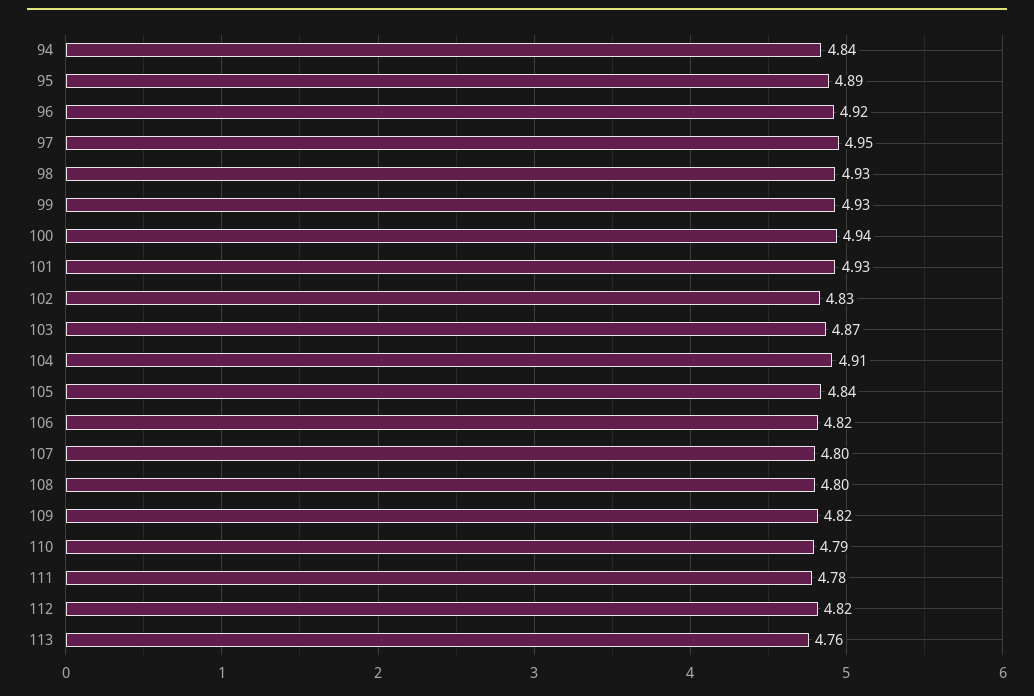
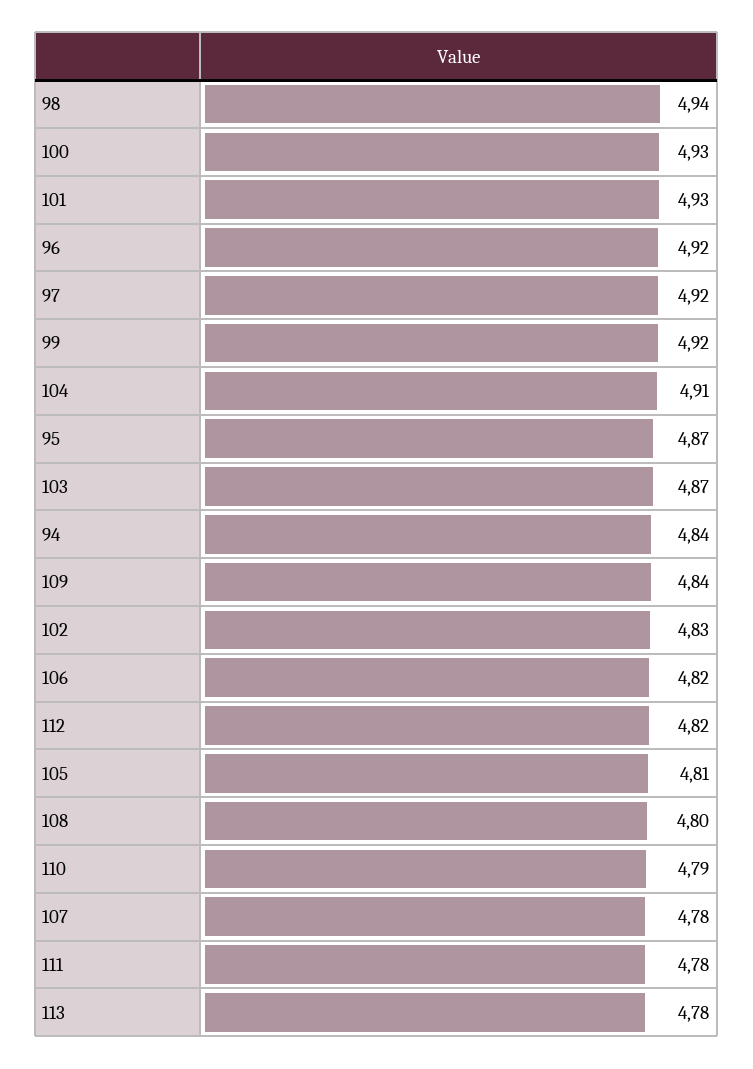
  {
    "94": 4.84,
-   "95": 4.89,
+   "95": 4.87,
    "96": 4.92,
-   "97": 4.95,
+   "97": 4.92,
-   "98": 4.93,
+   "98": 4.94,
-   "99": 4.93,
+   "99": 4.92,
-   "100": 4.94,
+   "100": 4.93,
    "101": 4.93,
    "102": 4.83,
    "103": 4.87,
    "104": 4.91,
-   "105": 4.84,
+   "105": 4.81,
    "106": 4.82,
-   "107": 4.8,
+   "107": 4.78,
    "108": 4.8,
-   "109": 4.82,
+   "109": 4.84,
    "110": 4.79,
    "111": 4.78,
    "112": 4.82,
-   "113": 4.76
+   "113": 4.78
  }

